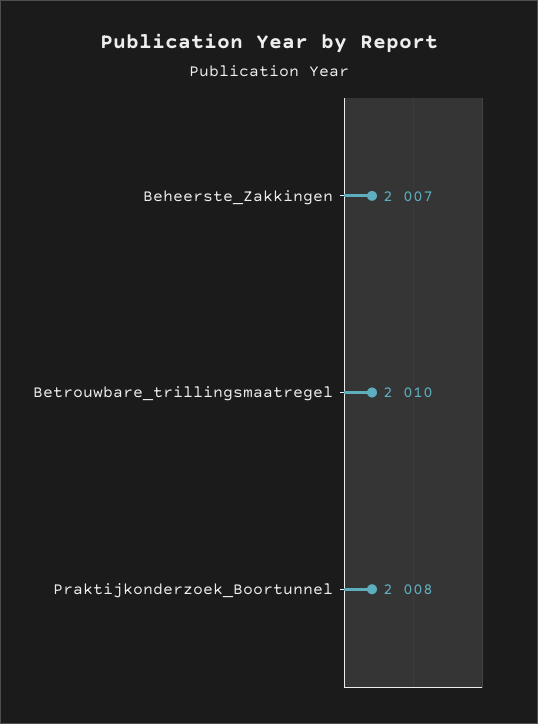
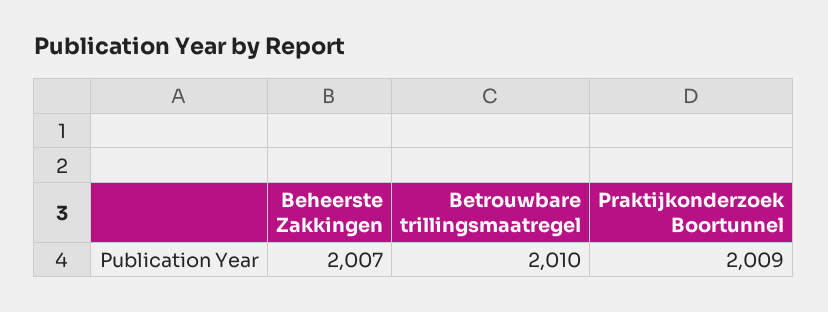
  {
    "Beheerste_Zakkingen": 2007,
    "Betrouwbare_trillingsmaatregel": 2010,
-   "Praktijkonderzoek_Boortunnel": 2008
+   "Praktijkonderzoek_Boortunnel": 2009
  }

